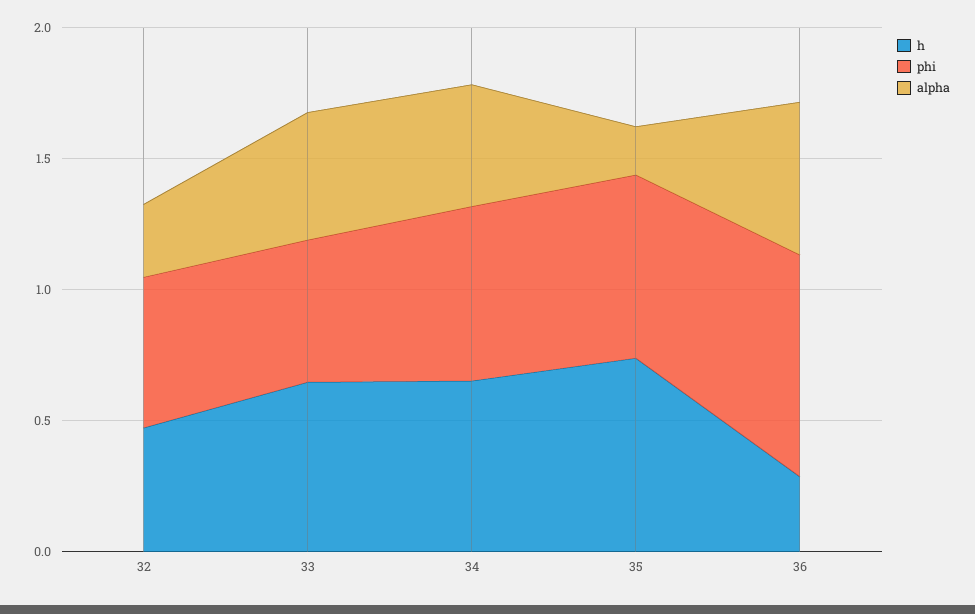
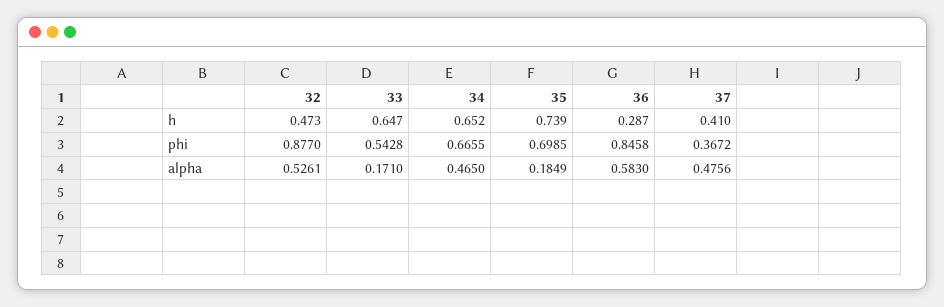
  {
    "h": {
      "32": 0.473,
      "33": 0.647,
      "34": 0.652,
      "35": 0.739,
-     "36": 0.287
+     "36": 0.287,
+     "37": 0.41
    },
    "phi": {
-     "32": 0.6,
+     "32": 0.877,
      "33": 0.5428,
      "34": 0.6655,
      "35": 0.6985,
-     "36": 0.8458
+     "36": 0.8458,
+     "37": 0.3672
    },
    "alpha": {
-     "32": 0.3,
+     "32": 0.5261,
-     "33": 0.5,
+     "33": 0.171,
      "34": 0.465,
      "35": 0.1849,
-     "36": 0.583
+     "36": 0.583,
+     "37": 0.4756
    }
  }

